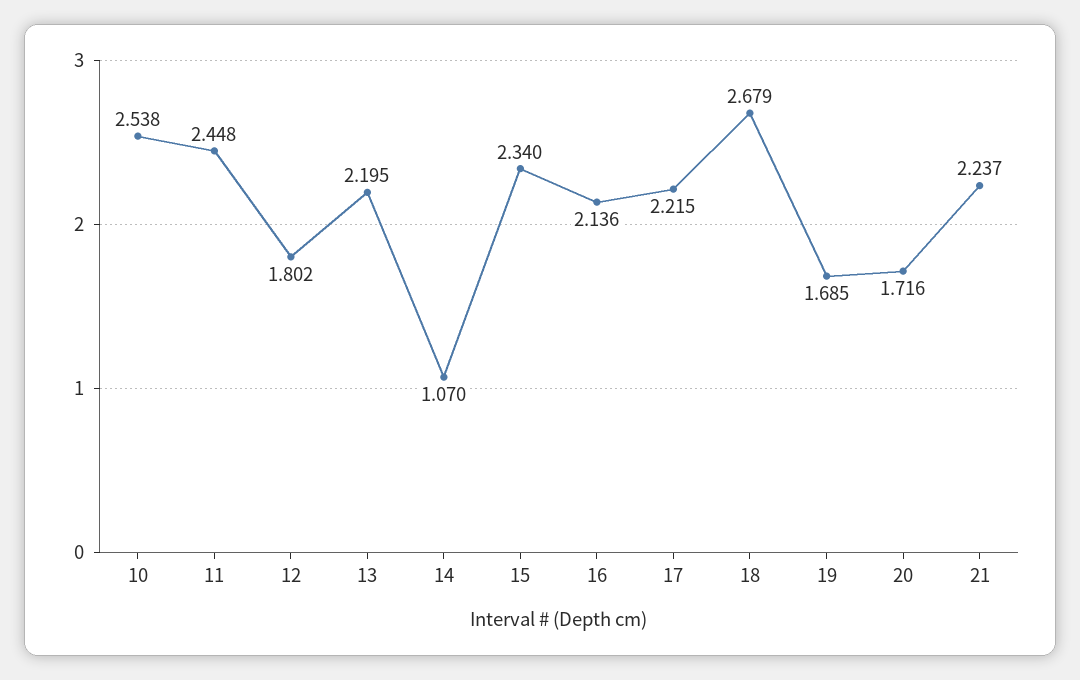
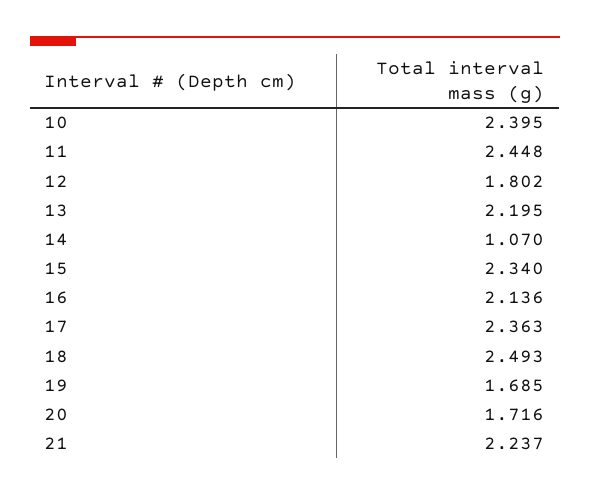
  {
-   "10": 2.538,
+   "10": 2.395,
    "11": 2.448,
    "12": 1.802,
    "13": 2.195,
    "14": 1.07,
    "15": 2.34,
    "16": 2.136,
-   "17": 2.215,
+   "17": 2.363,
-   "18": 2.679,
+   "18": 2.493,
    "19": 1.685,
    "20": 1.716,
    "21": 2.237
  }

